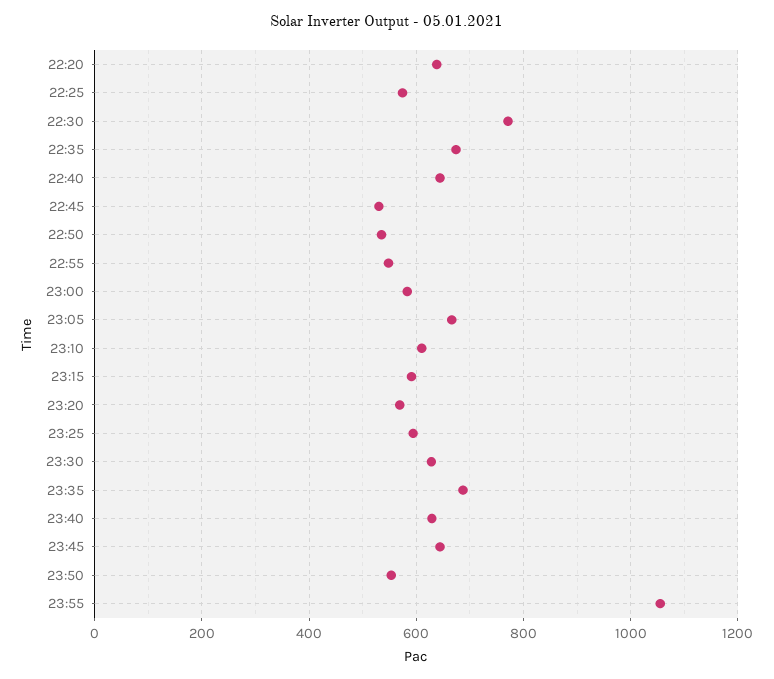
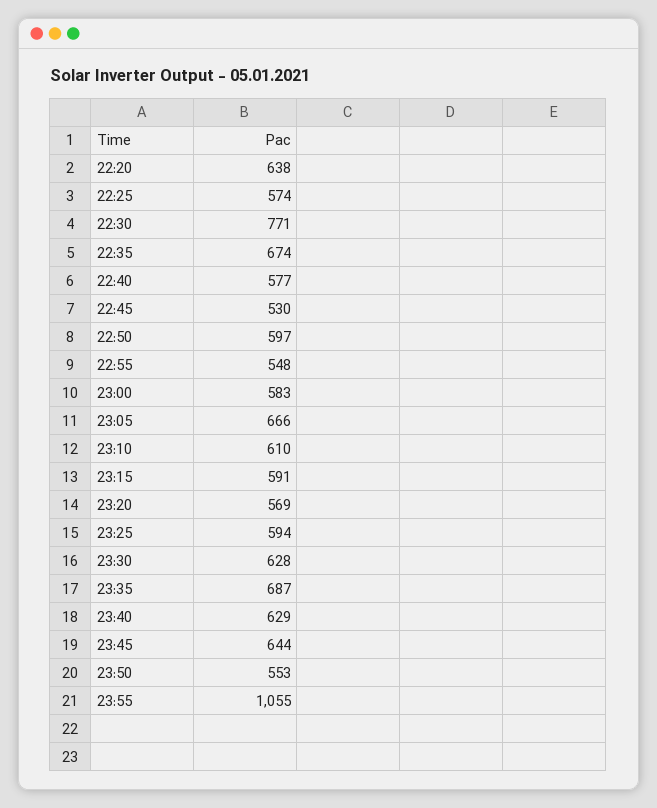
  {
    "22:20": 638,
    "22:25": 574,
    "22:30": 771,
    "22:35": 674,
-   "22:40": 640,
+   "22:40": 577,
    "22:45": 530,
-   "22:50": 540,
+   "22:50": 597,
    "22:55": 548,
    "23:00": 583,
    "23:05": 666,
    "23:10": 610,
    "23:15": 591,
    "23:20": 569,
    "23:25": 594,
    "23:30": 628,
    "23:35": 687,
    "23:40": 629,
    "23:45": 644,
    "23:50": 553,
    "23:55": 1055
  }

